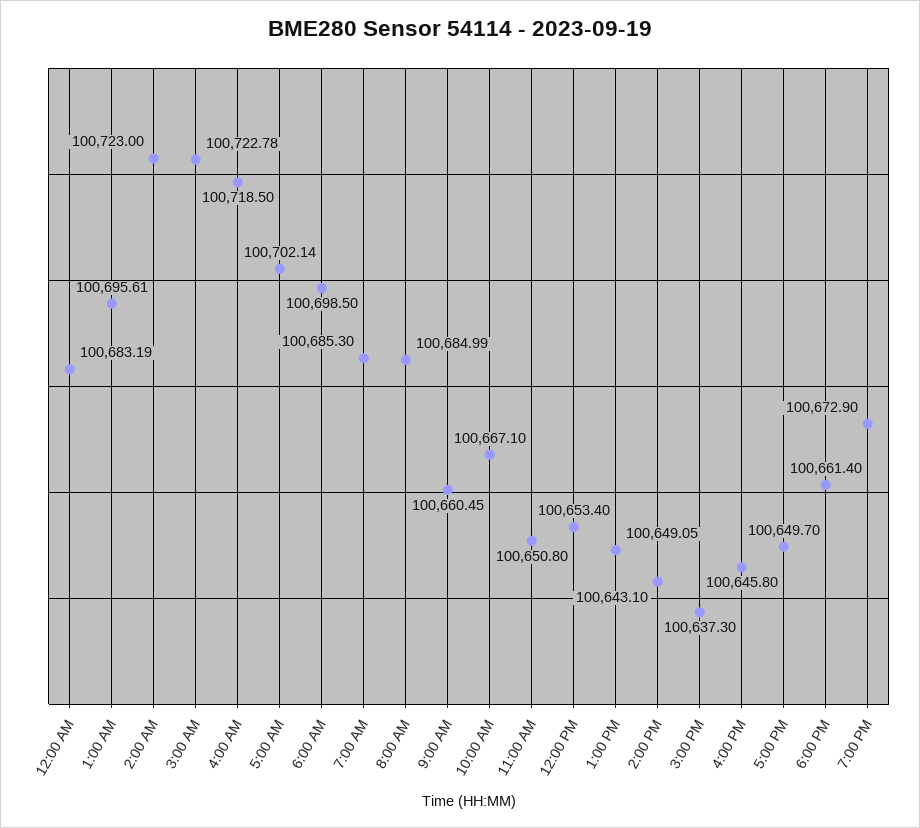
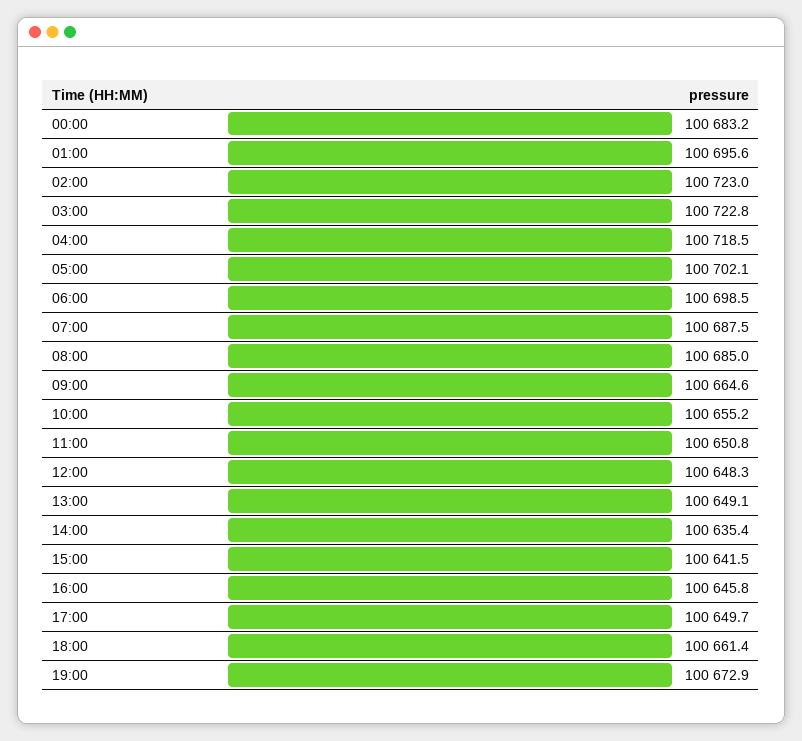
  {
    "12:00 AM": 100683.19,
    "1:00 AM": 100695.61,
    "2:00 AM": 100723,
    "3:00 AM": 100722.78,
    "4:00 AM": 100718.5,
    "5:00 AM": 100702.14,
    "6:00 AM": 100698.5,
-   "7:00 AM": 100685.3,
+   "7:00 AM": 100687.5,
    "8:00 AM": 100684.99,
-   "9:00 AM": 100660.45,
+   "9:00 AM": 100664.6,
-   "10:00 AM": 100667.1,
+   "10:00 AM": 100655.2,
    "11:00 AM": 100650.8,
-   "12:00 PM": 100653.4,
+   "12:00 PM": 100648.3,
    "1:00 PM": 100649.05,
-   "2:00 PM": 100643.1,
+   "2:00 PM": 100635.4,
-   "3:00 PM": 100637.3,
+   "3:00 PM": 100641.5,
    "4:00 PM": 100645.8,
    "5:00 PM": 100649.7,
    "6:00 PM": 100661.4,
    "7:00 PM": 100672.9
  }

